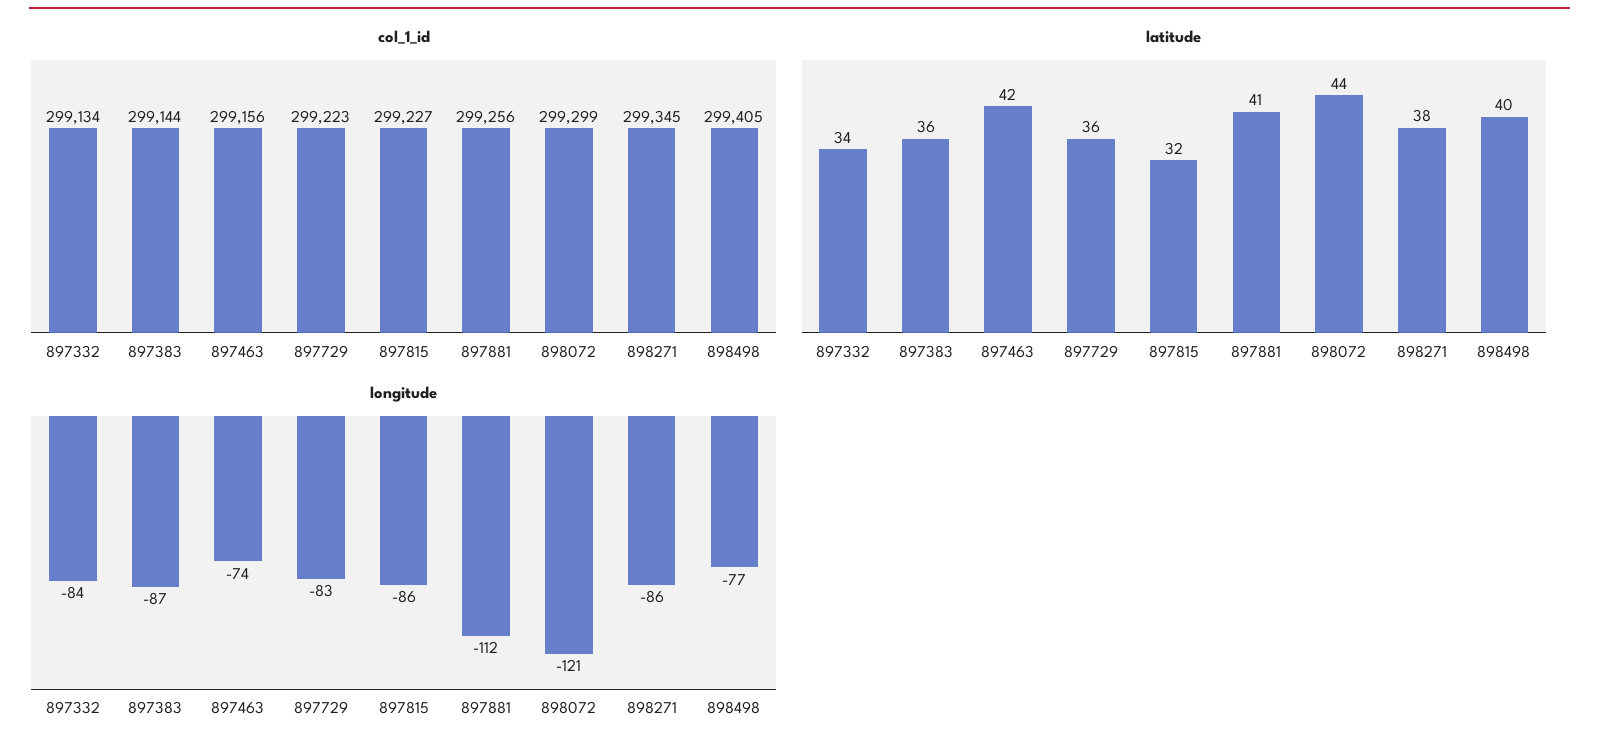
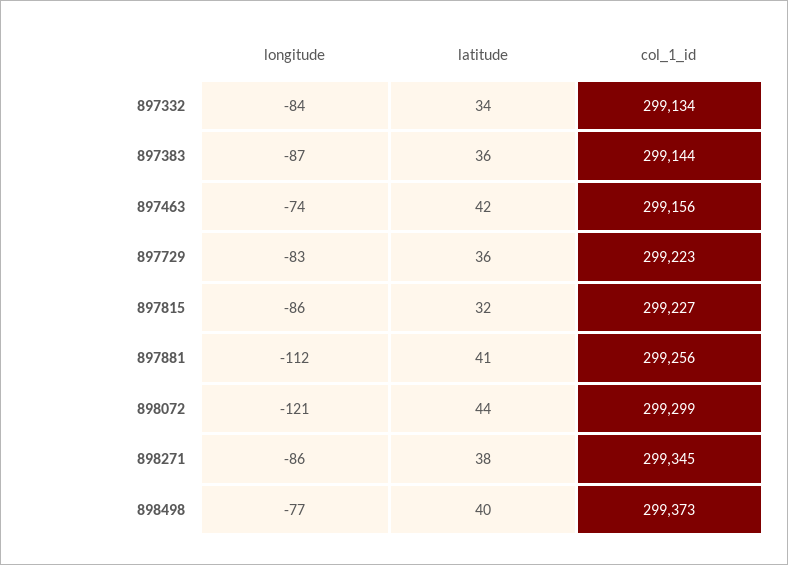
  {
    "col_1_id": {
      "897332": 299134,
      "897383": 299144,
      "897463": 299156,
      "897729": 299223,
      "897815": 299227,
      "897881": 299256,
      "898072": 299299,
      "898271": 299345,
-     "898498": 299405
+     "898498": 299373
    },
    "latitude": {
      "897332": 34,
      "897383": 36,
      "897463": 42,
      "897729": 36,
      "897815": 32,
      "897881": 41,
      "898072": 44,
      "898271": 38,
      "898498": 40
    },
    "longitude": {
      "897332": -84,
      "897383": -87,
      "897463": -74,
      "897729": -83,
      "897815": -86,
      "897881": -112,
      "898072": -121,
      "898271": -86,
      "898498": -77
    }
  }

